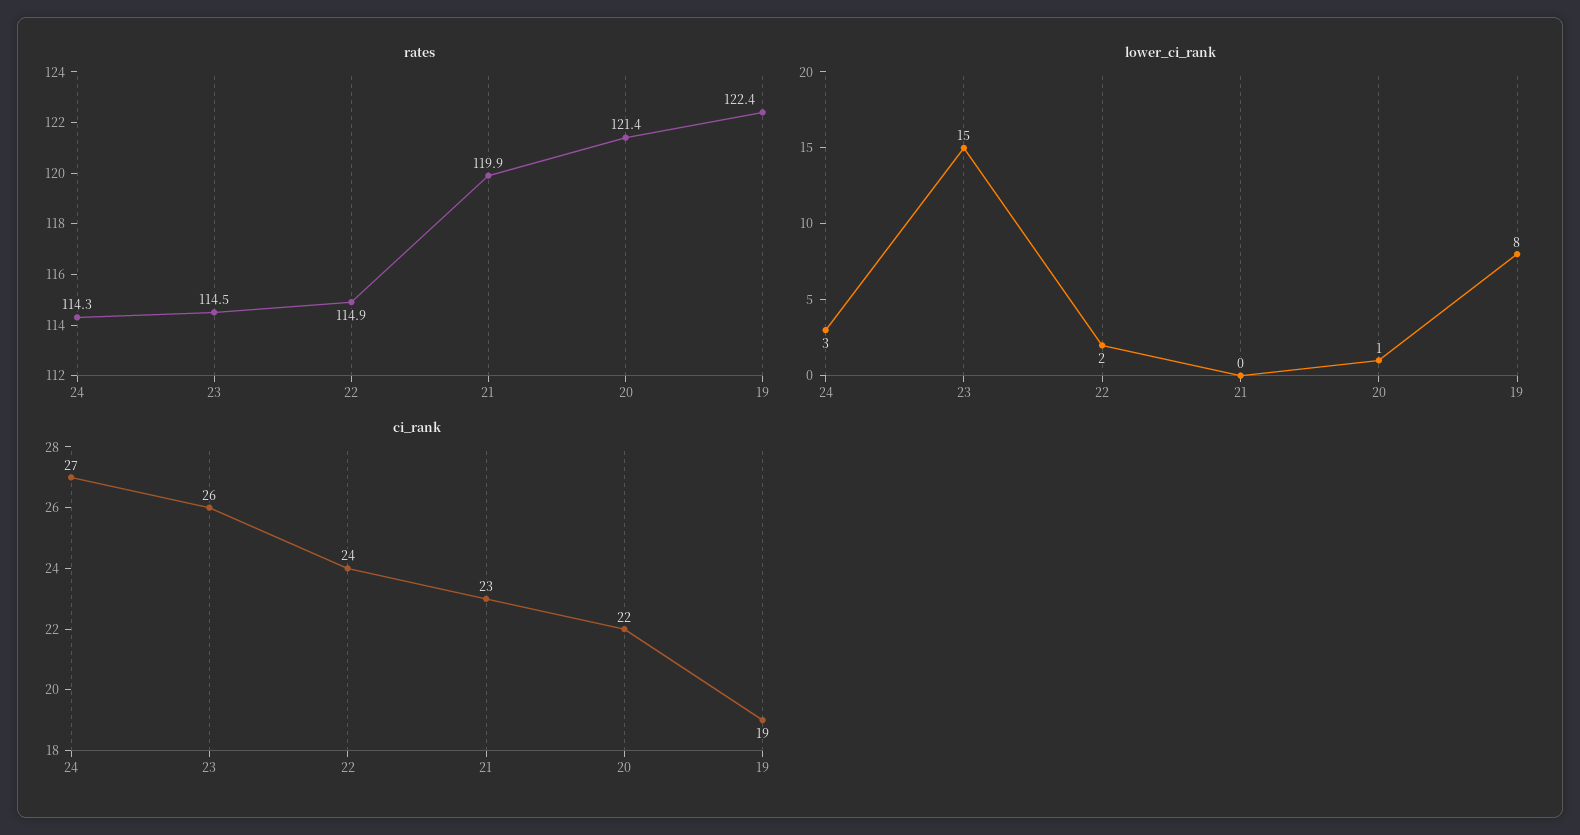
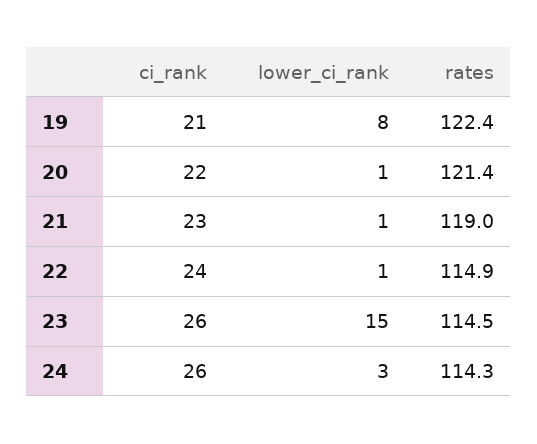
  {
    "rates": {
      "24": 114.3,
      "23": 114.5,
      "22": 114.9,
-     "21": 119.9,
+     "21": 119,
      "20": 121.4,
      "19": 122.4
    },
    "lower_ci_rank": {
      "24": 3,
      "23": 15,
-     "22": 2,
+     "22": 1,
-     "21": 0,
+     "21": 1,
      "20": 1,
      "19": 8
    },
    "ci_rank": {
-     "24": 27,
+     "24": 26,
      "23": 26,
      "22": 24,
      "21": 23,
      "20": 22,
-     "19": 19
+     "19": 21
    }
  }

